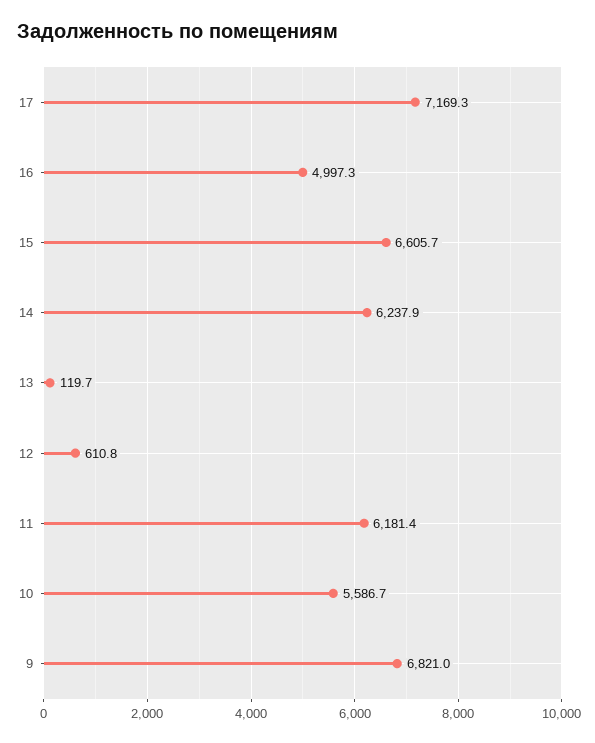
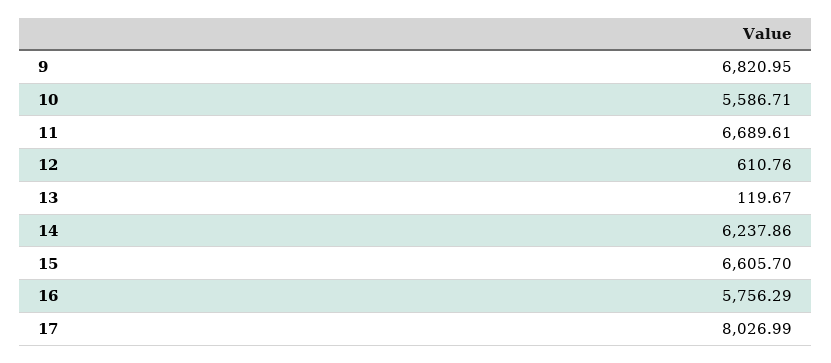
  {
-   "17": 7169.3,
+   "17": 8026.99,
-   "16": 4997.3,
+   "16": 5756.29,
    "15": 6605.7,
    "14": 6237.86,
    "13": 119.67,
    "12": 610.76,
-   "11": 6181.4,
+   "11": 6689.61,
    "10": 5586.71,
    "9": 6820.95
  }

